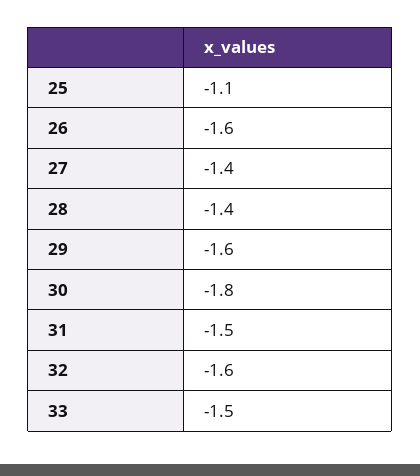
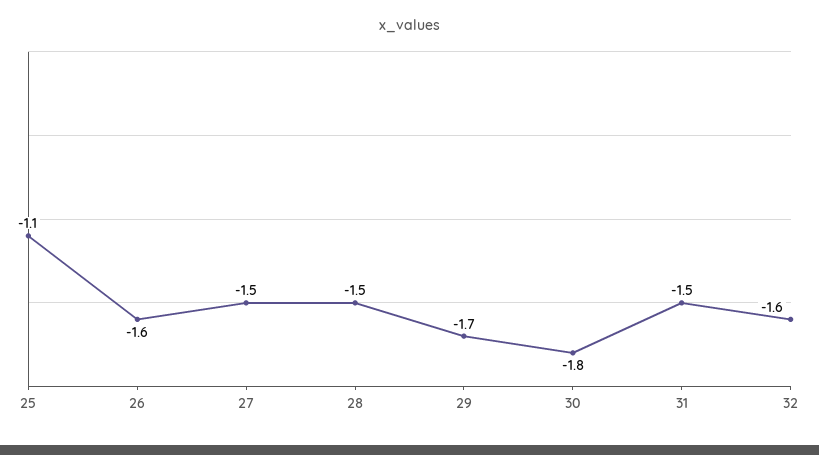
  {
    "25": -1.1,
    "26": -1.6,
-   "27": -1.4,
+   "27": -1.5,
-   "28": -1.4,
+   "28": -1.5,
-   "29": -1.6,
+   "29": -1.7,
    "30": -1.8,
    "31": -1.5,
-   "32": -1.6,
+   "32": -1.6
-   "33": -1.5
  }

